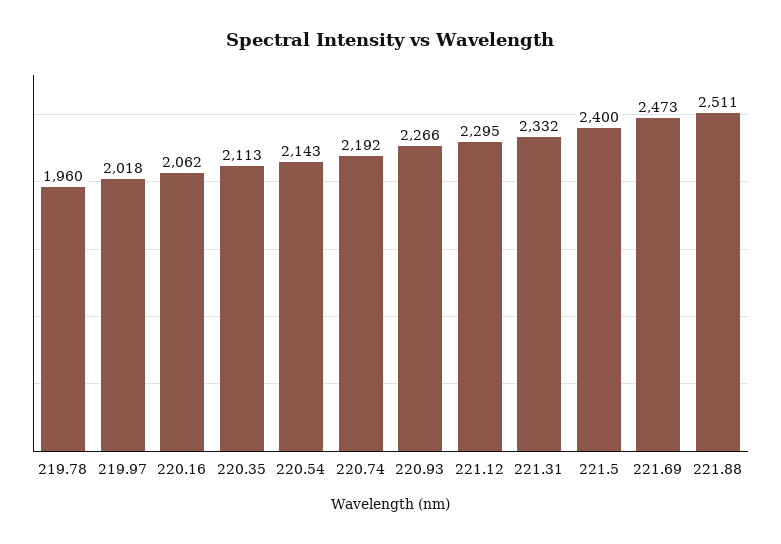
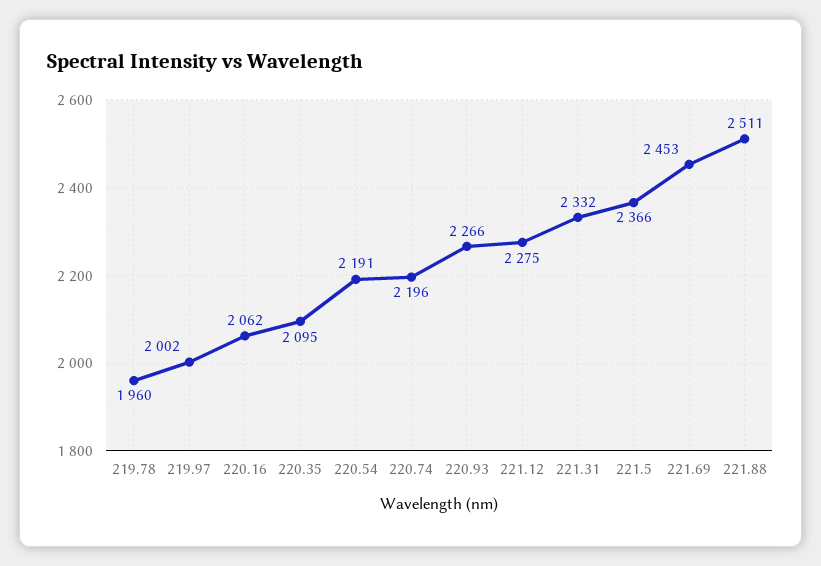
  {
    "219.78": 1960,
-   "219.97": 2018,
+   "219.97": 2002,
    "220.16": 2062,
-   "220.35": 2113,
+   "220.35": 2095,
-   "220.54": 2143,
+   "220.54": 2191,
-   "220.74": 2192,
+   "220.74": 2196,
    "220.93": 2266,
-   "221.12": 2295,
+   "221.12": 2275,
    "221.31": 2332,
-   "221.5": 2400,
+   "221.5": 2366,
-   "221.69": 2473,
+   "221.69": 2453,
    "221.88": 2511
  }

